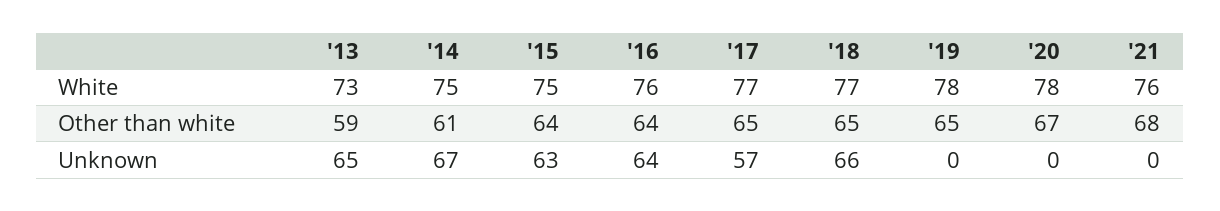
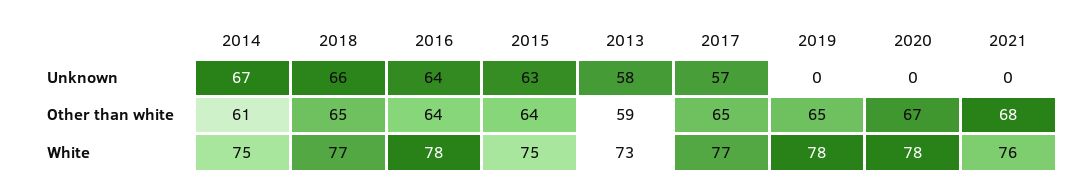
  {
    "'13": {
      "White": 73,
      "Other than white": 59,
-     "Unknown": 65
+     "Unknown": 58
    },
    "'14": {
      "White": 75,
      "Other than white": 61,
      "Unknown": 67
    },
    "'15": {
      "White": 75,
      "Other than white": 64,
      "Unknown": 63
    },
    "'16": {
-     "White": 76,
+     "White": 78,
      "Other than white": 64,
      "Unknown": 64
    },
    "'17": {
      "White": 77,
      "Other than white": 65,
      "Unknown": 57
    },
    "'18": {
      "White": 77,
      "Other than white": 65,
      "Unknown": 66
    },
    "'19": {
      "White": 78,
      "Other than white": 65,
      "Unknown": 0
    },
    "'20": {
      "White": 78,
      "Other than white": 67,
      "Unknown": 0
    },
    "'21": {
      "White": 76,
      "Other than white": 68,
      "Unknown": 0
    }
  }

